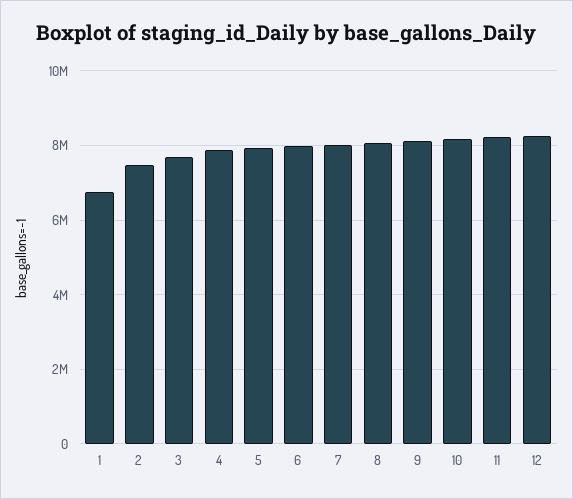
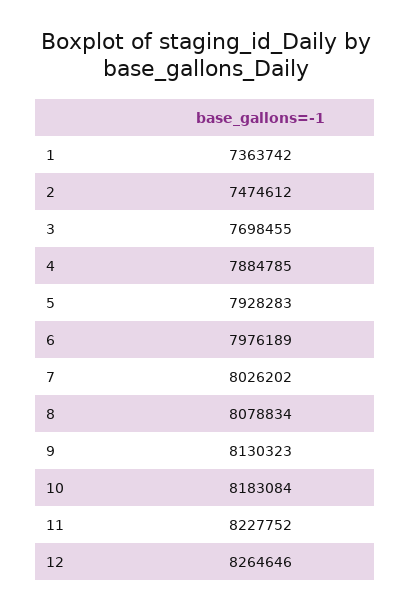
  {
-   "1": 6800000,
+   "1": 7363742,
    "2": 7474612,
    "3": 7698455,
    "4": 7884785,
    "5": 7928283,
    "6": 7976189,
    "7": 8026202,
    "8": 8078834,
    "9": 8130323,
    "10": 8183084,
    "11": 8227752,
    "12": 8264646
  }

